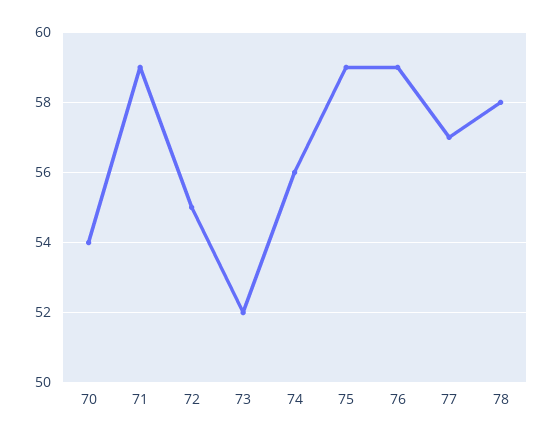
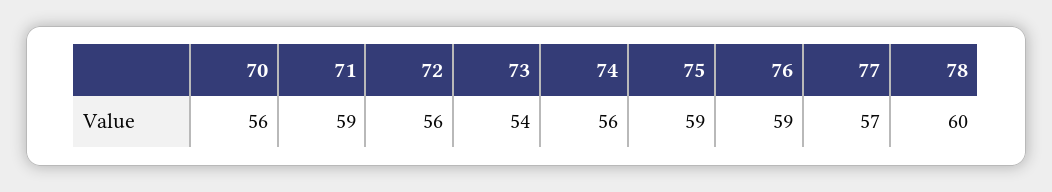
  {
-   "70": 54,
+   "70": 56,
    "71": 59,
-   "72": 55,
+   "72": 56,
-   "73": 52,
+   "73": 54,
    "74": 56,
    "75": 59,
    "76": 59,
    "77": 57,
-   "78": 58
+   "78": 60
  }

